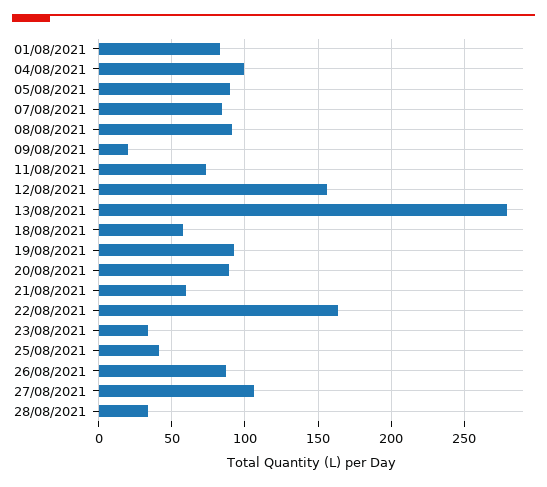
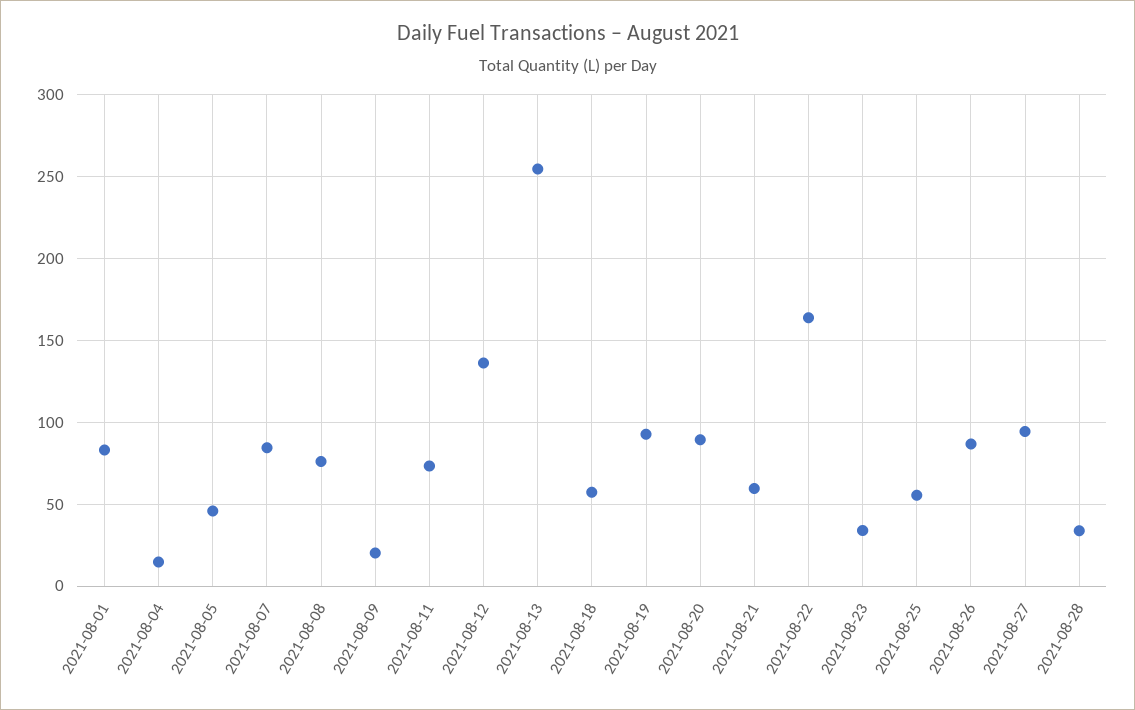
  {
    "01/08/2021": 85,
-   "04/08/2021": 100,
+   "04/08/2021": 15,
-   "05/08/2021": 90,
+   "05/08/2021": 45,
    "07/08/2021": 85,
-   "08/08/2021": 90,
+   "08/08/2021": 75,
    "09/08/2021": 20,
    "11/08/2021": 75,
-   "12/08/2021": 155,
+   "12/08/2021": 135,
-   "13/08/2021": 280,
+   "13/08/2021": 255,
    "18/08/2021": 55,
    "19/08/2021": 95,
    "20/08/2021": 90,
    "21/08/2021": 60,
    "22/08/2021": 165,
    "23/08/2021": 35,
-   "25/08/2021": 40,
+   "25/08/2021": 55,
    "26/08/2021": 85,
-   "27/08/2021": 105,
+   "27/08/2021": 95,
    "28/08/2021": 35
  }

